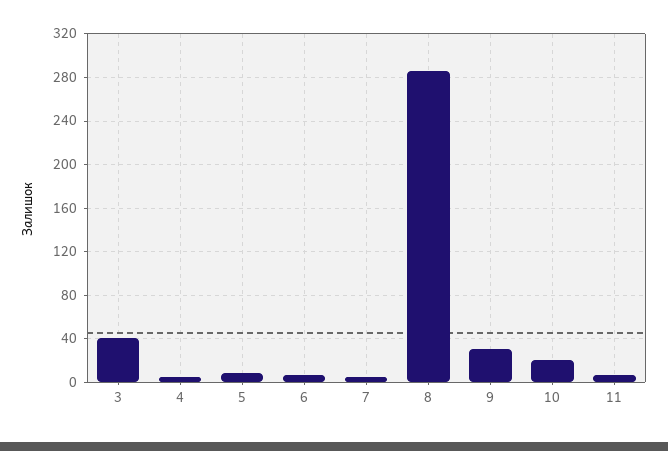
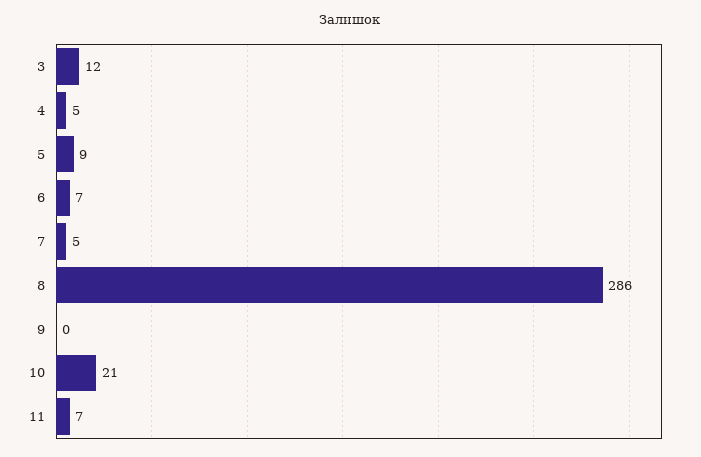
  {
-   "3": 40,
+   "3": 12,
    "4": 5,
    "5": 9,
    "6": 7,
    "7": 5,
    "8": 286,
-   "9": 30,
+   "9": 0,
    "10": 21,
    "11": 7
  }

